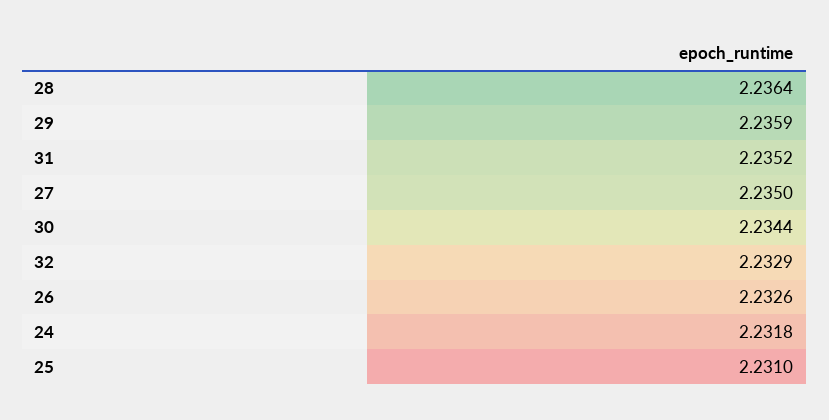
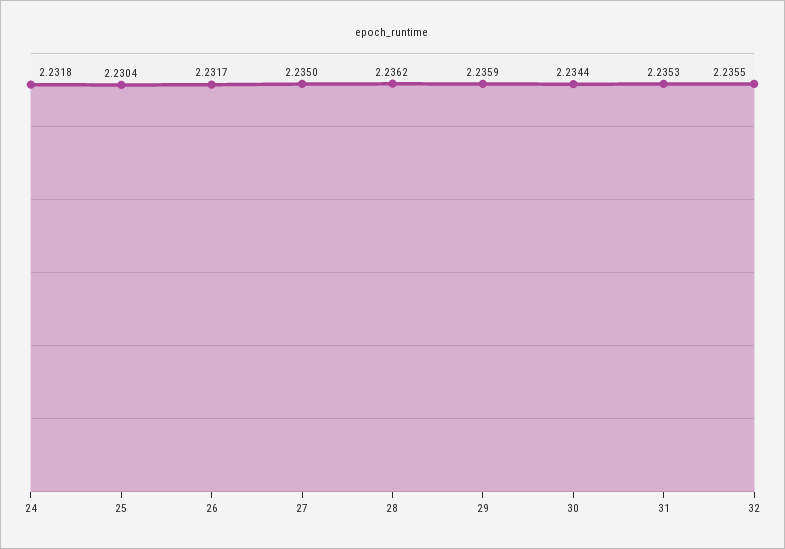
  {
-   "28": 2.2364,
+   "28": 2.2362,
    "29": 2.2359,
-   "31": 2.2352,
+   "31": 2.2353,
    "27": 2.235,
    "30": 2.2344,
-   "32": 2.2329,
+   "32": 2.2355,
-   "26": 2.2326,
+   "26": 2.2317,
    "24": 2.2318,
-   "25": 2.231
+   "25": 2.2304
  }

